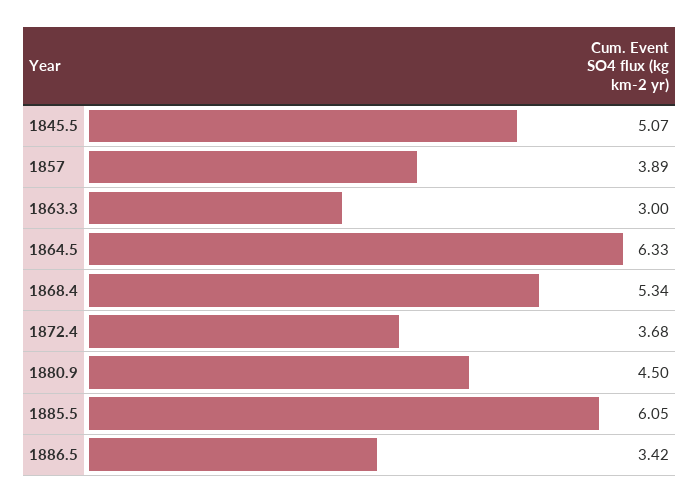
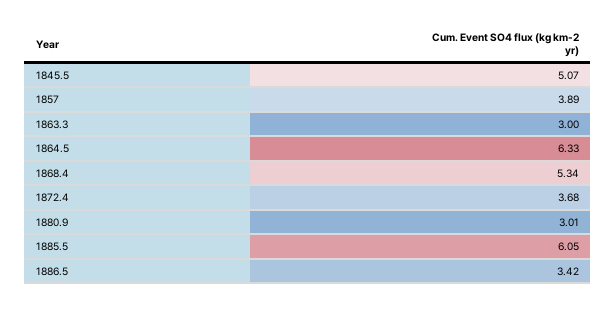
  {
    "1845.5": 5.07,
    "1857": 3.89,
    "1863.3": 3,
    "1864.5": 6.33,
    "1868.4": 5.34,
    "1872.4": 3.68,
-   "1880.9": 4.5,
+   "1880.9": 3.01,
    "1885.5": 6.05,
    "1886.5": 3.42
  }

